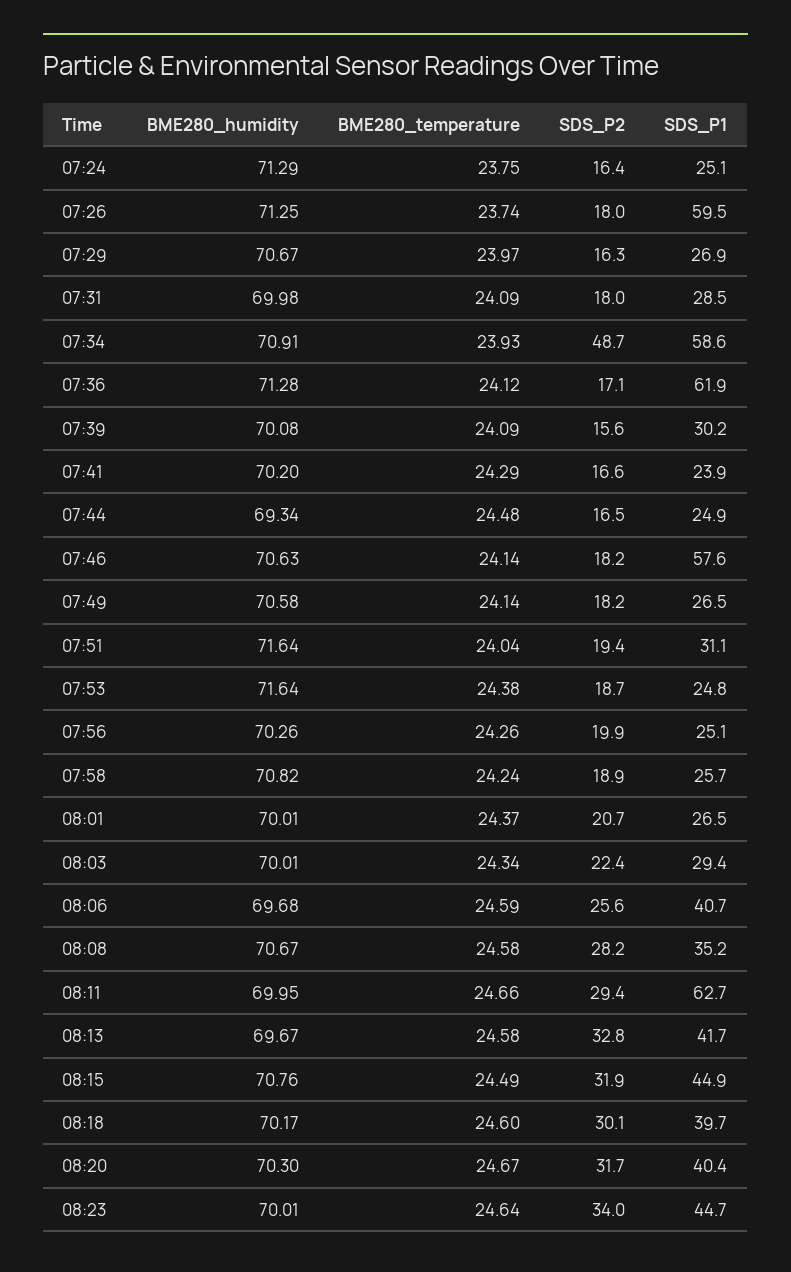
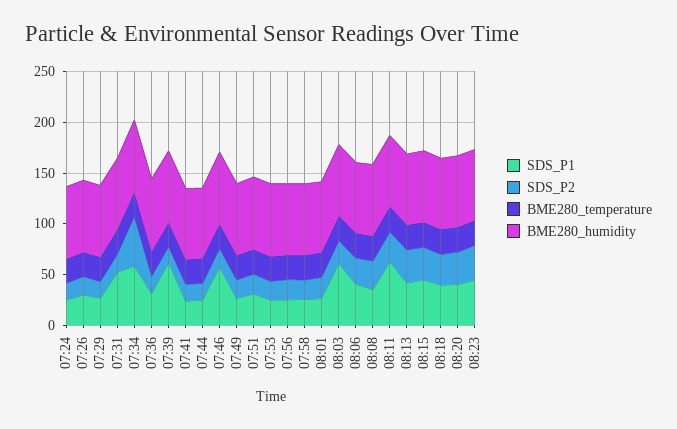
  {
    "BME280_humidity": {
      "07:24": 71.29,
      "07:26": 71.25,
      "07:29": 70.67,
      "07:31": 69.98,
      "07:34": 70.91,
      "07:36": 71.28,
      "07:39": 70.08,
      "07:41": 70.2,
      "07:44": 69.34,
      "07:46": 70.63,
      "07:49": 70.58,
      "07:51": 71.64,
      "07:53": 71.64,
      "07:56": 70.26,
      "07:58": 70.82,
      "08:01": 70.01,
      "08:03": 70.01,
      "08:06": 69.68,
      "08:08": 70.67,
      "08:11": 69.95,
      "08:13": 69.67,
      "08:15": 70.76,
      "08:18": 70.17,
      "08:20": 70.3,
      "08:23": 70.01
    },
    "BME280_temperature": {
      "07:24": 23.75,
      "07:26": 23.74,
      "07:29": 23.97,
      "07:31": 24.09,
      "07:34": 23.93,
      "07:36": 24.12,
      "07:39": 24.09,
      "07:41": 24.29,
      "07:44": 24.48,
      "07:46": 24.14,
      "07:49": 24.14,
      "07:51": 24.04,
      "07:53": 24.38,
      "07:56": 24.26,
      "07:58": 24.24,
      "08:01": 24.37,
      "08:03": 24.34,
      "08:06": 24.59,
      "08:08": 24.58,
      "08:11": 24.66,
      "08:13": 24.58,
      "08:15": 24.49,
      "08:18": 24.6,
      "08:20": 24.67,
      "08:23": 24.64
    },
    "SDS_P2": {
      "07:24": 16.4,
      "07:26": 18,
      "07:29": 16.3,
      "07:31": 18,
      "07:34": 48.7,
      "07:36": 17.1,
      "07:39": 15.6,
      "07:41": 16.6,
      "07:44": 16.5,
      "07:46": 18.2,
      "07:49": 18.2,
      "07:51": 19.4,
      "07:53": 18.7,
      "07:56": 19.9,
      "07:58": 18.9,
      "08:01": 20.7,
      "08:03": 22.4,
      "08:06": 25.6,
      "08:08": 28.2,
      "08:11": 29.4,
      "08:13": 32.8,
      "08:15": 31.9,
      "08:18": 30.1,
      "08:20": 31.7,
      "08:23": 34
    },
    "SDS_P1": {
      "07:24": 25.1,
-     "07:26": 59.5,
+     "07:26": 30,
      "07:29": 26.9,
-     "07:31": 28.5,
+     "07:31": 50,
      "07:34": 58.6,
-     "07:36": 61.9,
+     "07:36": 30,
-     "07:39": 30.2,
+     "07:39": 60,
      "07:41": 23.9,
      "07:44": 24.9,
      "07:46": 57.6,
      "07:49": 26.5,
      "07:51": 31.1,
      "07:53": 24.8,
      "07:56": 25.1,
      "07:58": 25.7,
      "08:01": 26.5,
-     "08:03": 29.4,
+     "08:03": 60,
      "08:06": 40.7,
      "08:08": 35.2,
      "08:11": 62.7,
      "08:13": 41.7,
      "08:15": 44.9,
      "08:18": 39.7,
      "08:20": 40.4,
      "08:23": 44.7
    }
  }

